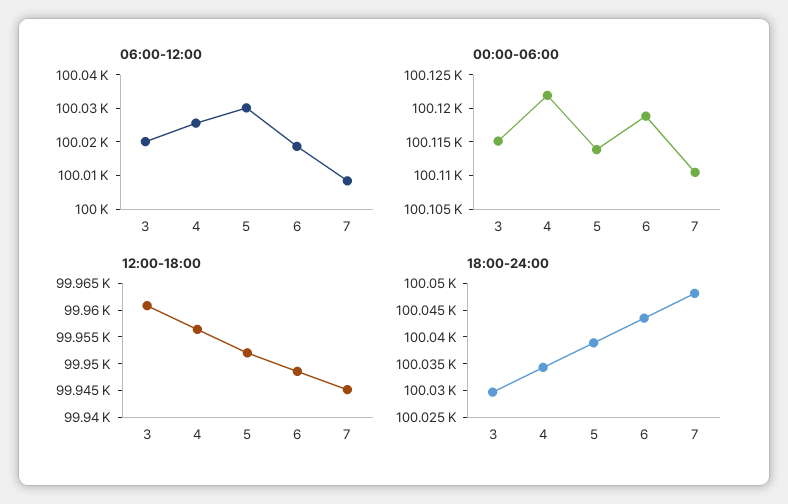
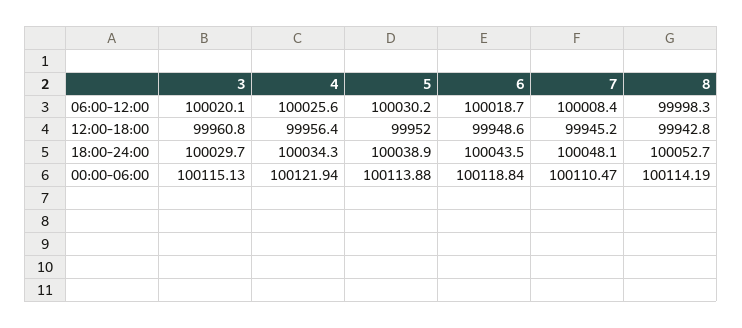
  {
    "06:00-12:00": {
      "3": 100020.1,
      "4": 100025.6,
      "5": 100030.2,
      "6": 100018.7,
-     "7": 100008.4
+     "7": 100008.4,
+     "8": 99998.3
    },
    "00:00-06:00": {
      "3": 100115.13,
      "4": 100121.94,
      "5": 100113.88,
      "6": 100118.84,
-     "7": 100110.47
+     "7": 100110.47,
+     "8": 100114.19
    },
    "12:00-18:00": {
      "3": 99960.8,
      "4": 99956.4,
      "5": 99952,
      "6": 99948.6,
-     "7": 99945.2
+     "7": 99945.2,
+     "8": 99942.8
    },
    "18:00-24:00": {
      "3": 100029.7,
      "4": 100034.3,
      "5": 100038.9,
      "6": 100043.5,
-     "7": 100048.1
+     "7": 100048.1,
+     "8": 100052.7
    }
  }

